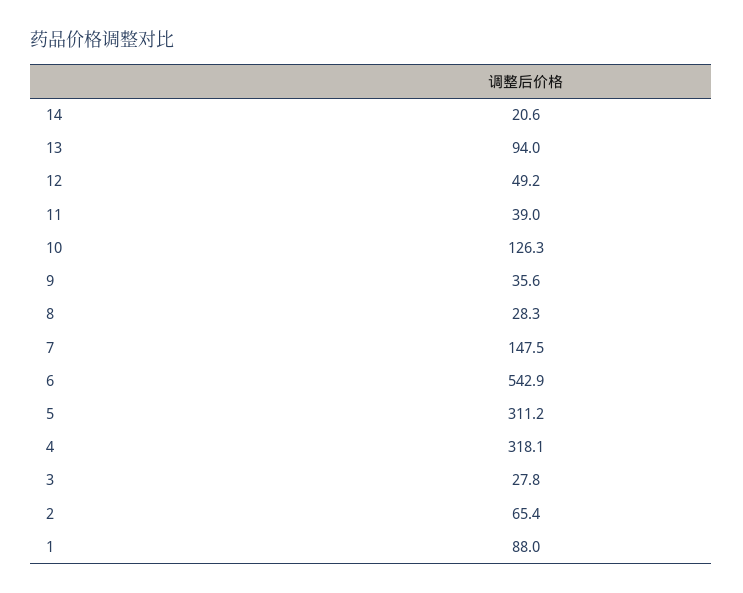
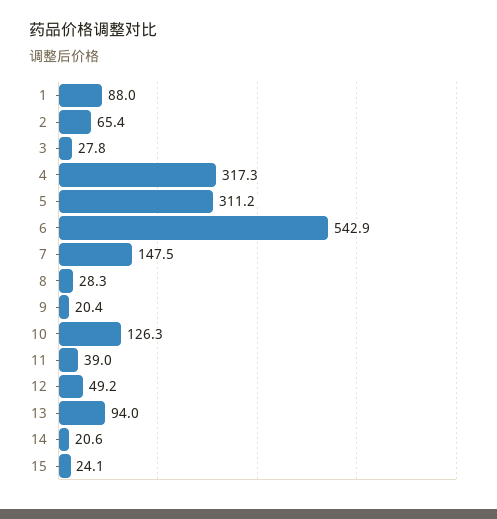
  {
    "14": 20.6,
    "13": 94,
    "12": 49.2,
    "11": 39,
    "10": 126.3,
-   "9": 35.6,
+   "9": 20.4,
    "8": 28.3,
    "7": 147.5,
    "6": 542.9,
    "5": 311.2,
-   "4": 318.1,
+   "4": 317.3,
    "3": 27.8,
    "2": 65.4,
-   "1": 88
+   "1": 88,
+   "15": 24.1
  }

